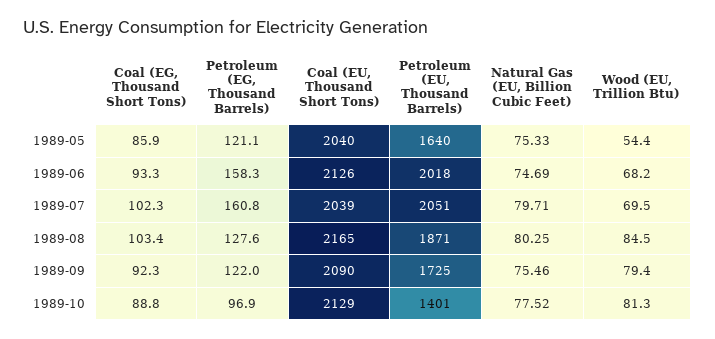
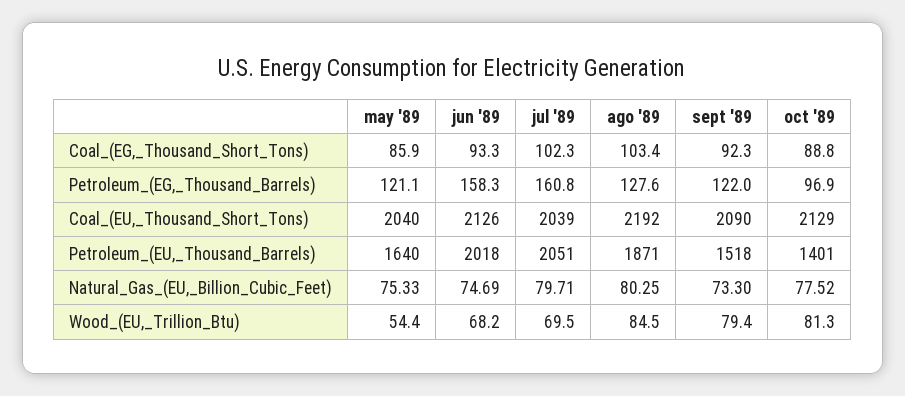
  {
    "Coal (EG, Thousand Short Tons)": {
      "1989-05": 85.9,
      "1989-06": 93.3,
      "1989-07": 102.3,
      "1989-08": 103.4,
      "1989-09": 92.3,
      "1989-10": 88.8
    },
    "Petroleum (EG, Thousand Barrels)": {
      "1989-05": 121.1,
      "1989-06": 158.3,
      "1989-07": 160.8,
      "1989-08": 127.6,
      "1989-09": 122,
      "1989-10": 96.9
    },
    "Coal (EU, Thousand Short Tons)": {
      "1989-05": 2040,
      "1989-06": 2126,
      "1989-07": 2039,
-     "1989-08": 2165,
+     "1989-08": 2192,
      "1989-09": 2090,
      "1989-10": 2129
    },
    "Petroleum (EU, Thousand Barrels)": {
      "1989-05": 1640,
      "1989-06": 2018,
      "1989-07": 2051,
      "1989-08": 1871,
-     "1989-09": 1725,
+     "1989-09": 1518,
      "1989-10": 1401
    },
    "Natural Gas (EU, Billion Cubic Feet)": {
      "1989-05": 75.33,
      "1989-06": 74.69,
      "1989-07": 79.71,
      "1989-08": 80.25,
-     "1989-09": 75.46,
+     "1989-09": 73.3,
      "1989-10": 77.52
    },
    "Wood (EU, Trillion Btu)": {
      "1989-05": 54.4,
      "1989-06": 68.2,
      "1989-07": 69.5,
      "1989-08": 84.5,
      "1989-09": 79.4,
      "1989-10": 81.3
    }
  }

